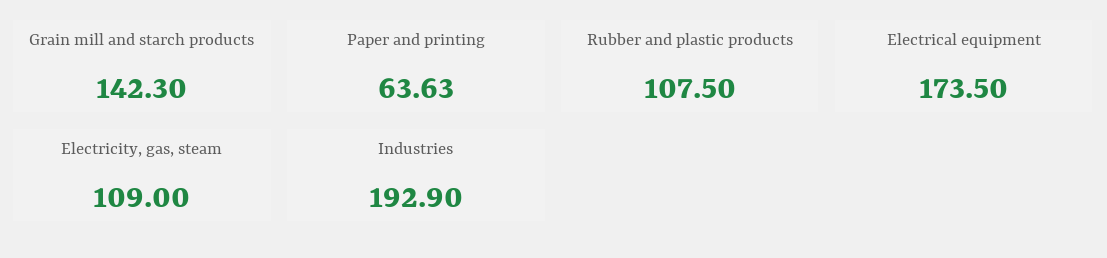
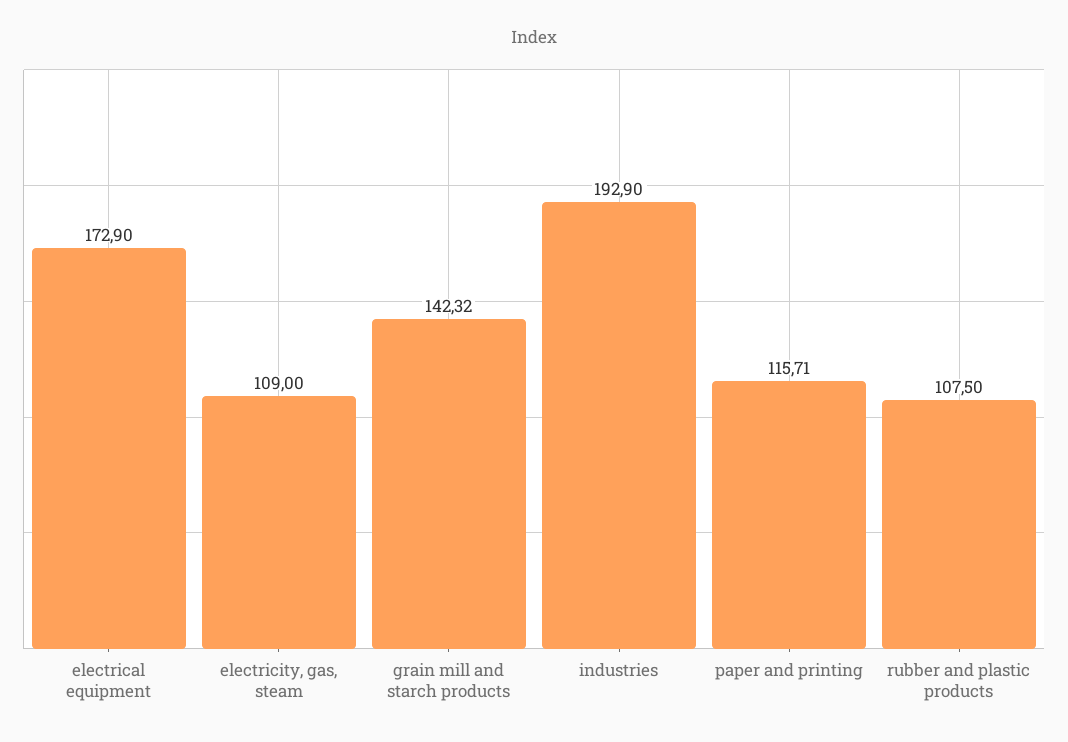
  {
-   "Grain mill and starch products": 142.3,
+   "Grain mill and starch products": 142.32,
-   "Paper and printing": 63.63,
+   "Paper and printing": 115.71,
    "Rubber and plastic products": 107.5,
-   "Electrical equipment": 173.5,
+   "Electrical equipment": 172.9,
    "Electricity, gas, steam": 109,
    "Industries": 192.9
  }

